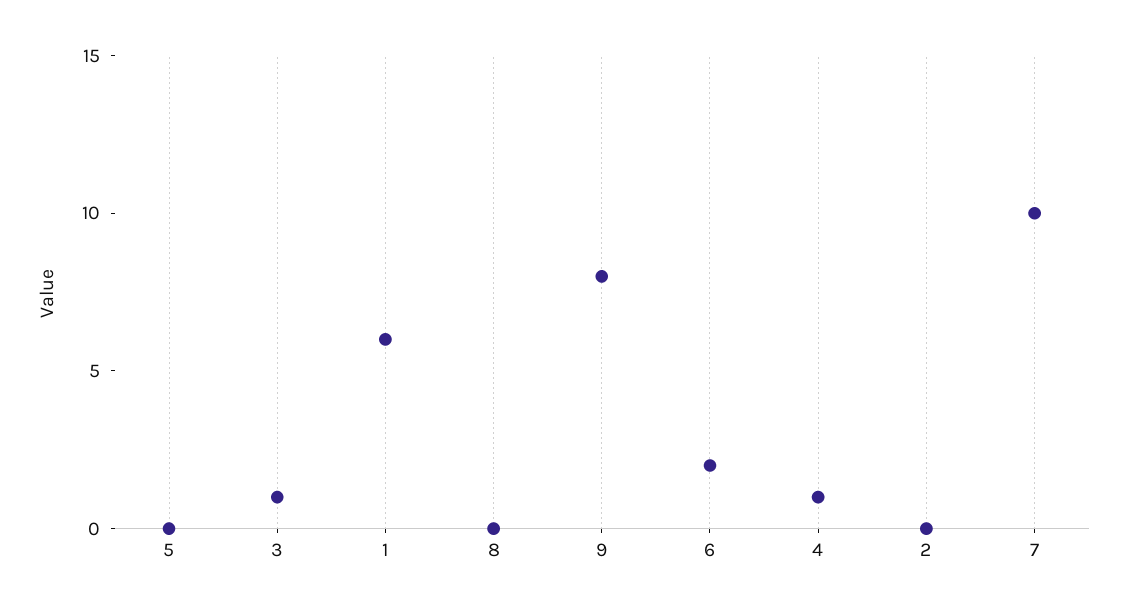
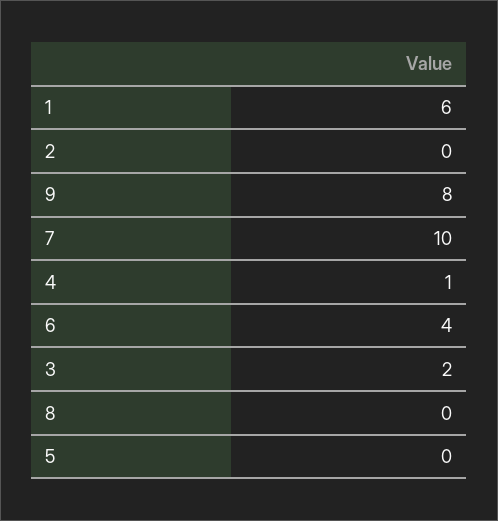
  {
    "5": 0,
-   "3": 1,
+   "3": 2,
    "1": 6,
    "8": 0,
    "9": 8,
-   "6": 2,
+   "6": 4,
    "4": 1,
    "2": 0,
    "7": 10
  }

